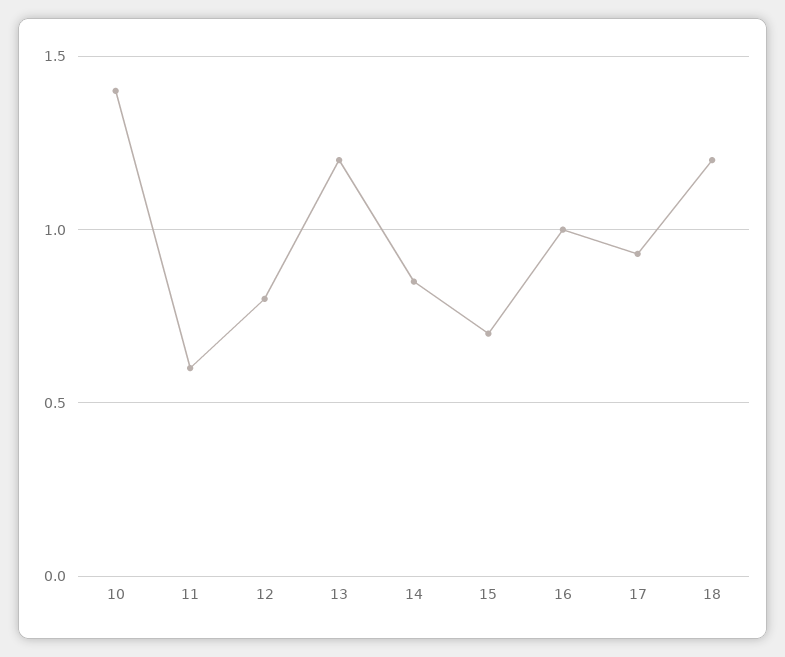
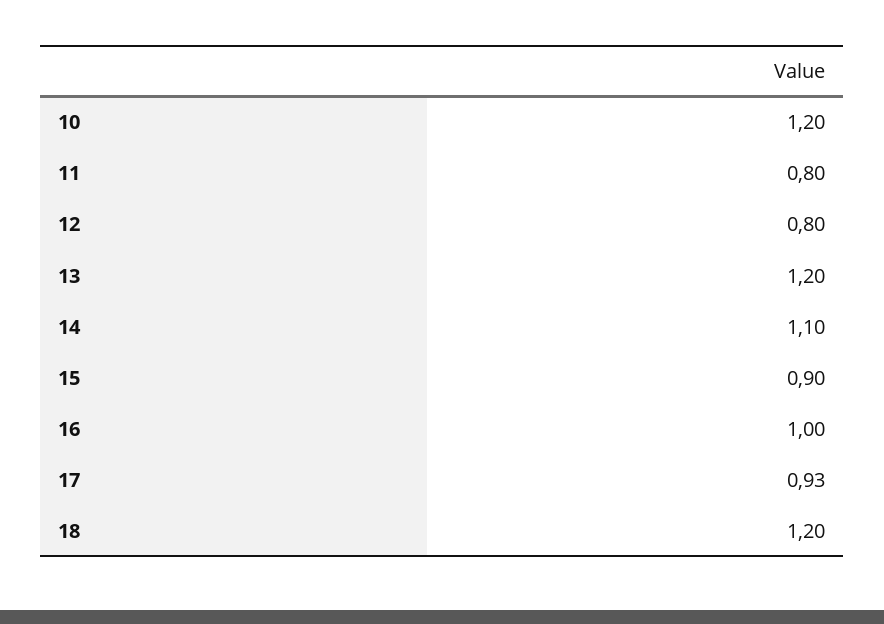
  {
-   "10": 1.4,
+   "10": 1.2,
-   "11": 0.6,
+   "11": 0.8,
    "12": 0.8,
    "13": 1.2,
-   "14": 0.85,
+   "14": 1.1,
-   "15": 0.7,
+   "15": 0.9,
    "16": 1,
    "17": 0.93,
    "18": 1.2
  }

